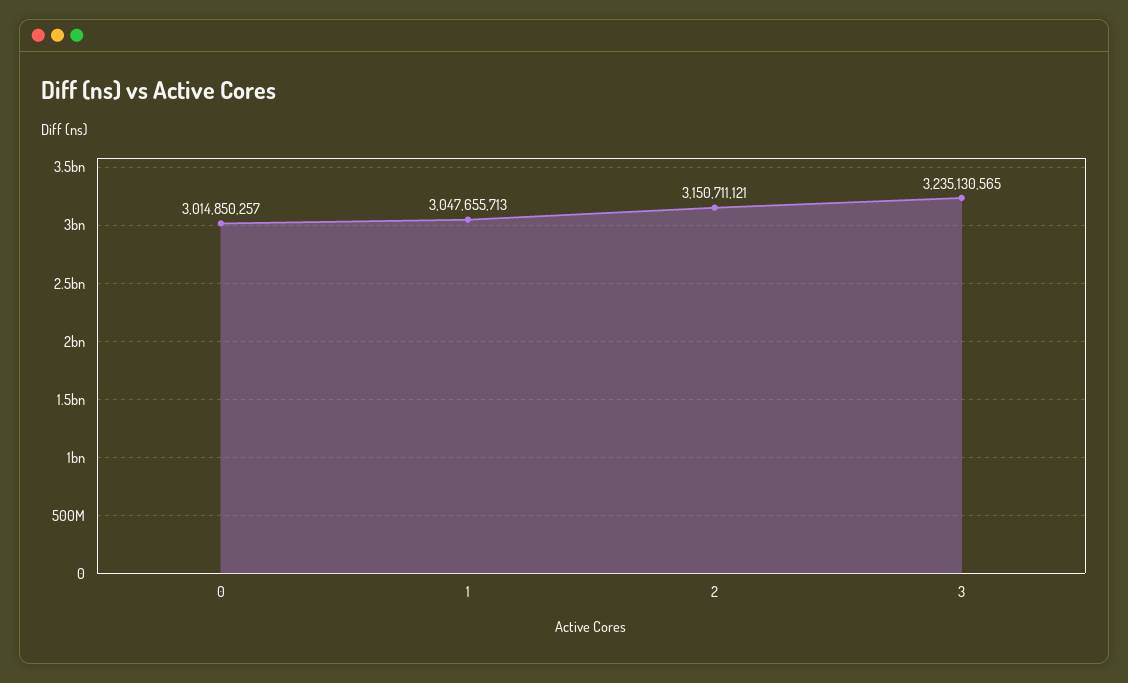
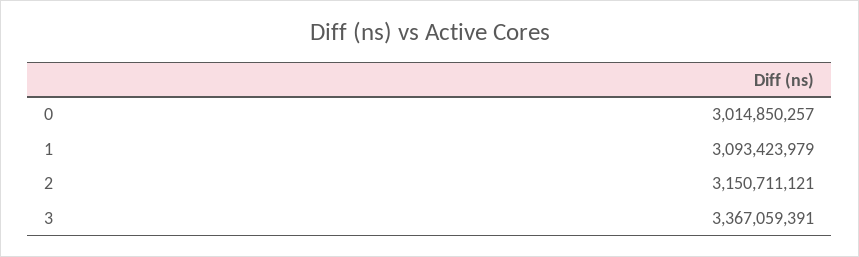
  {
    "0": 3014850257,
-   "1": 3047655713,
+   "1": 3093423979,
    "2": 3150711121,
-   "3": 3235130565
+   "3": 3367059391
  }

